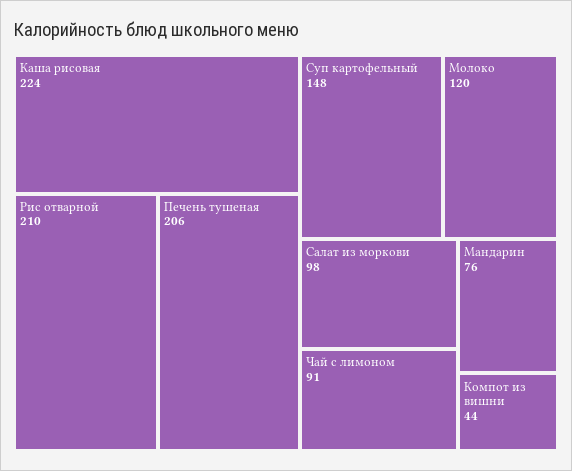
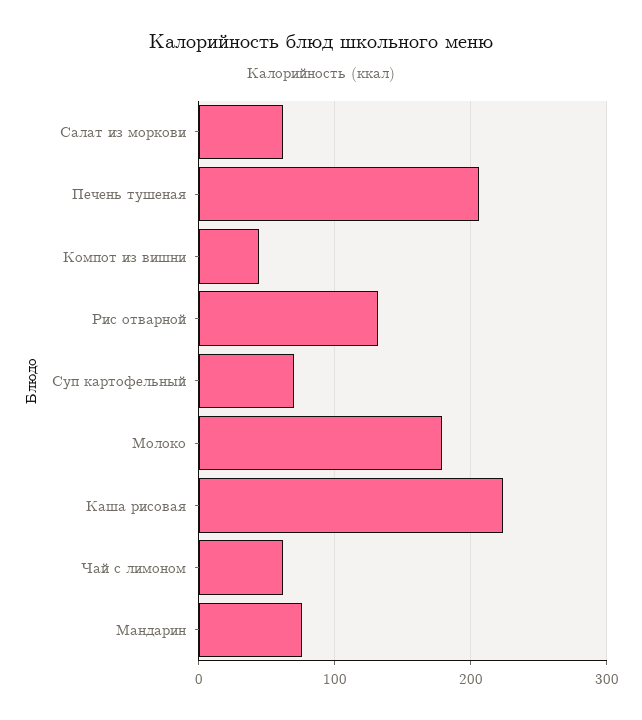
  {
    "Каша рисовая": 224,
-   "Рис отварной": 210,
+   "Рис отварной": 130,
    "Печень тушеная": 206,
-   "Суп картофельный": 148,
+   "Суп картофельный": 70,
-   "Молоко": 120,
+   "Молоко": 180,
-   "Салат из моркови": 98,
+   "Салат из моркови": 60,
-   "Чай с лимоном": 91,
+   "Чай с лимоном": 60,
    "Мандарин": 76,
    "Компот из вишни": 44
  }

